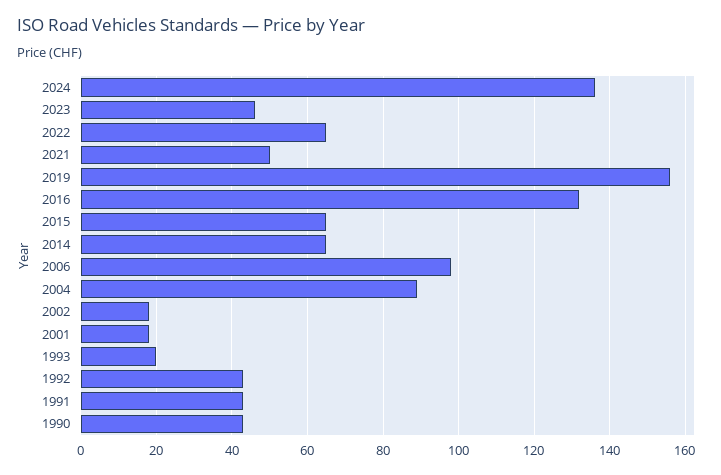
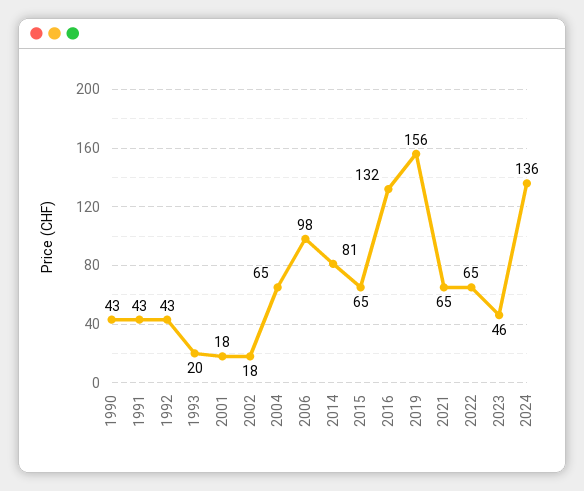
  {
    "2024": 136,
    "2023": 46,
    "2022": 65,
-   "2021": 50,
+   "2021": 65,
    "2019": 156,
    "2016": 132,
    "2015": 65,
-   "2014": 65,
+   "2014": 81,
    "2006": 98,
-   "2004": 90,
+   "2004": 65,
    "2002": 18,
    "2001": 18,
    "1993": 20,
    "1992": 43,
    "1991": 43,
    "1990": 43
  }

